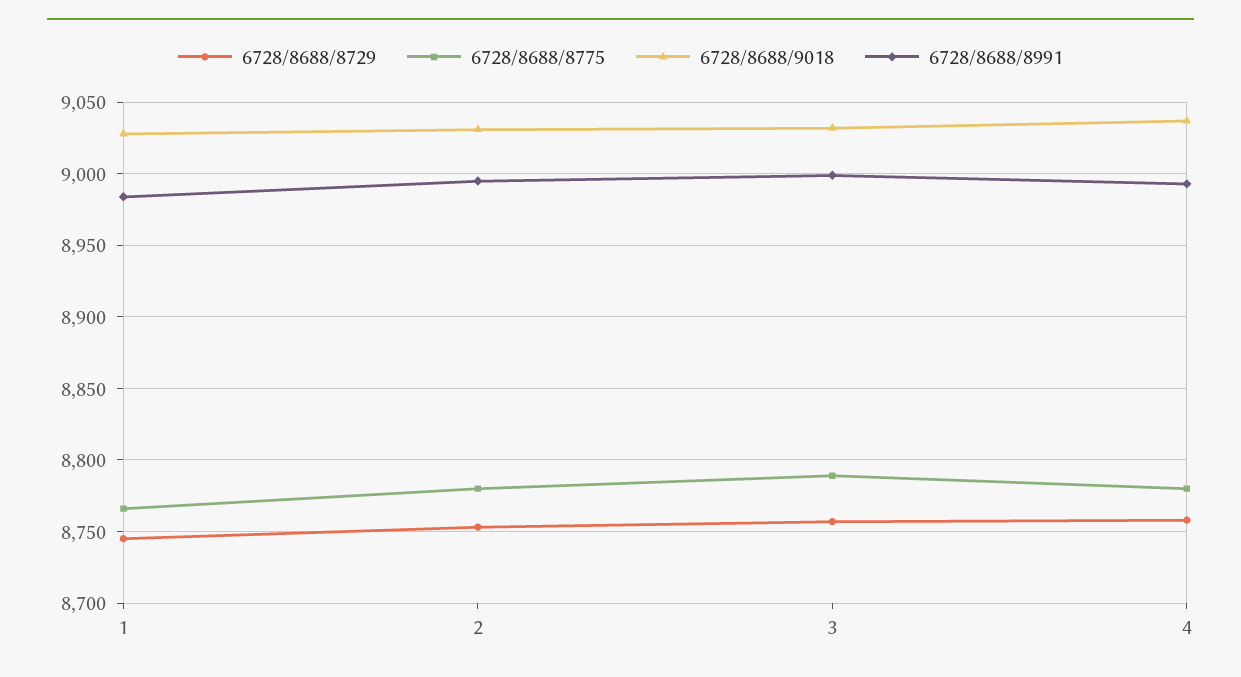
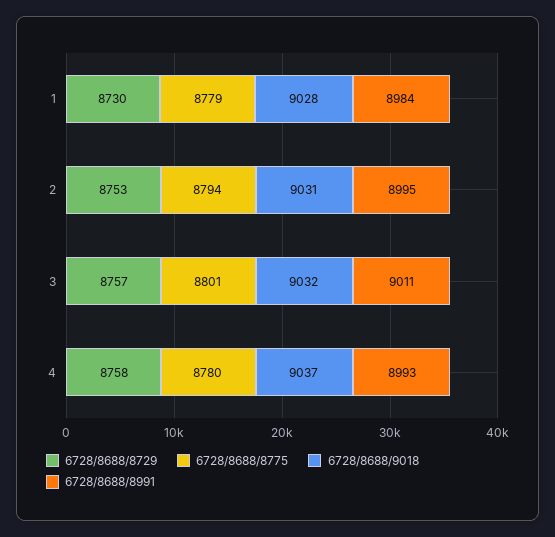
  {
    "6728/8688/8729": {
-     "1": 8745,
+     "1": 8730,
      "2": 8753,
      "3": 8757,
      "4": 8758
    },
    "6728/8688/8775": {
-     "1": 8765,
+     "1": 8779,
-     "2": 8780,
+     "2": 8794,
-     "3": 8790,
+     "3": 8801,
      "4": 8780
    },
    "6728/8688/9018": {
      "1": 9028,
      "2": 9031,
      "3": 9032,
      "4": 9037
    },
    "6728/8688/8991": {
      "1": 8984,
      "2": 8995,
-     "3": 9000,
+     "3": 9011,
      "4": 8993
    }
  }

